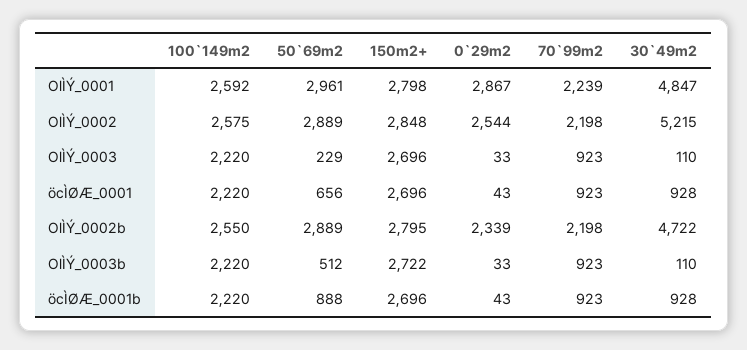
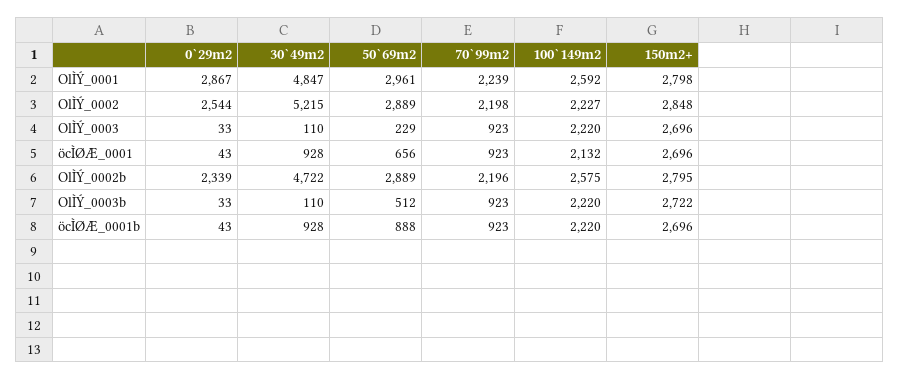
  {
    "100`149m2": {
      "OlÌÝ_0001": 2592,
-     "OlÌÝ_0002": 2575,
+     "OlÌÝ_0002": 2227,
      "OlÌÝ_0003": 2220,
-     "öcÌØÆ_0001": 2220,
+     "öcÌØÆ_0001": 2132,
-     "OlÌÝ_0002b": 2550,
+     "OlÌÝ_0002b": 2575,
      "OlÌÝ_0003b": 2220,
      "öcÌØÆ_0001b": 2220
    },
    "50`69m2": {
      "OlÌÝ_0001": 2961,
      "OlÌÝ_0002": 2889,
      "OlÌÝ_0003": 229,
      "öcÌØÆ_0001": 656,
      "OlÌÝ_0002b": 2889,
      "OlÌÝ_0003b": 512,
      "öcÌØÆ_0001b": 888
    },
    "150m2+": {
      "OlÌÝ_0001": 2798,
      "OlÌÝ_0002": 2848,
      "OlÌÝ_0003": 2696,
      "öcÌØÆ_0001": 2696,
      "OlÌÝ_0002b": 2795,
      "OlÌÝ_0003b": 2722,
      "öcÌØÆ_0001b": 2696
    },
    "0`29m2": {
      "OlÌÝ_0001": 2867,
      "OlÌÝ_0002": 2544,
      "OlÌÝ_0003": 33,
      "öcÌØÆ_0001": 43,
      "OlÌÝ_0002b": 2339,
      "OlÌÝ_0003b": 33,
      "öcÌØÆ_0001b": 43
    },
    "70`99m2": {
      "OlÌÝ_0001": 2239,
      "OlÌÝ_0002": 2198,
      "OlÌÝ_0003": 923,
      "öcÌØÆ_0001": 923,
-     "OlÌÝ_0002b": 2198,
+     "OlÌÝ_0002b": 2196,
      "OlÌÝ_0003b": 923,
      "öcÌØÆ_0001b": 923
    },
    "30`49m2": {
      "OlÌÝ_0001": 4847,
      "OlÌÝ_0002": 5215,
      "OlÌÝ_0003": 110,
      "öcÌØÆ_0001": 928,
      "OlÌÝ_0002b": 4722,
      "OlÌÝ_0003b": 110,
      "öcÌØÆ_0001b": 928
    }
  }

